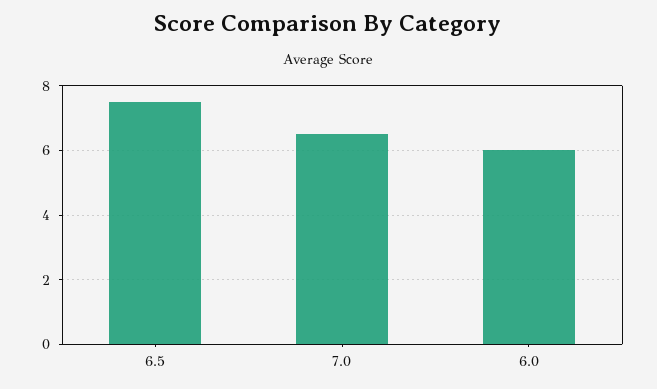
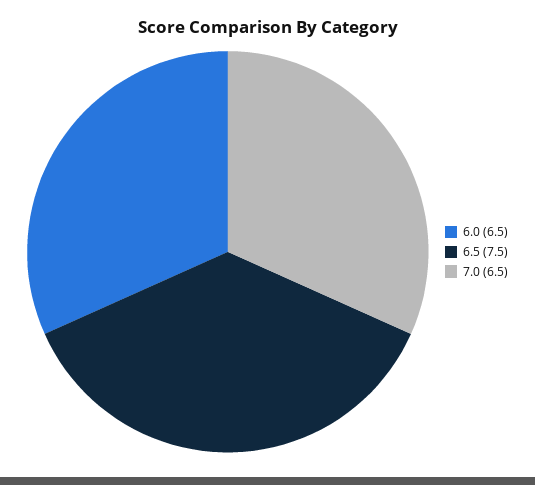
  {
    "6.5": 7.5,
    "7.0": 6.5,
-   "6.0": 6
+   "6.0": 6.5
  }

